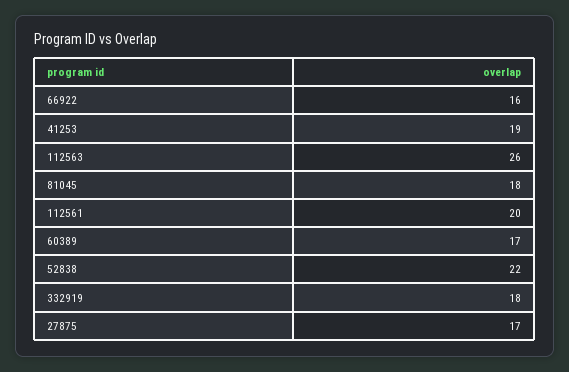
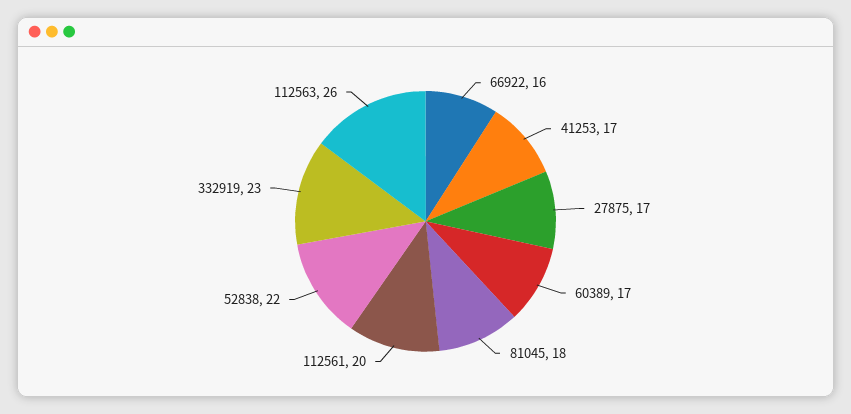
  {
    "66922": 16,
-   "41253": 19,
+   "41253": 17,
    "112563": 26,
    "81045": 18,
    "112561": 20,
    "60389": 17,
    "52838": 22,
-   "332919": 18,
+   "332919": 23,
    "27875": 17
  }

